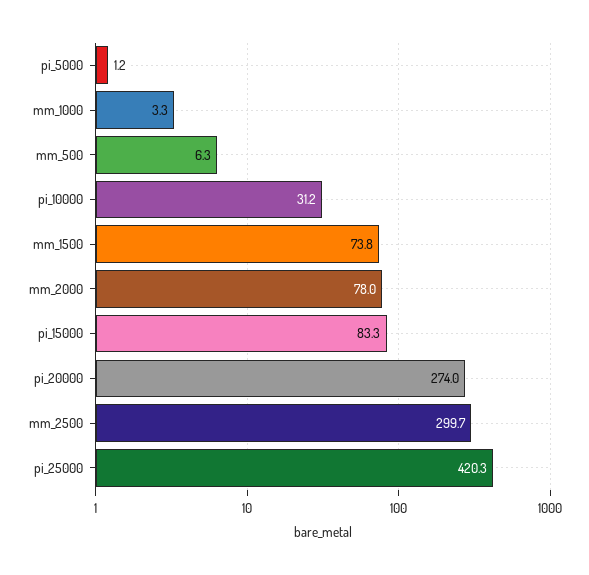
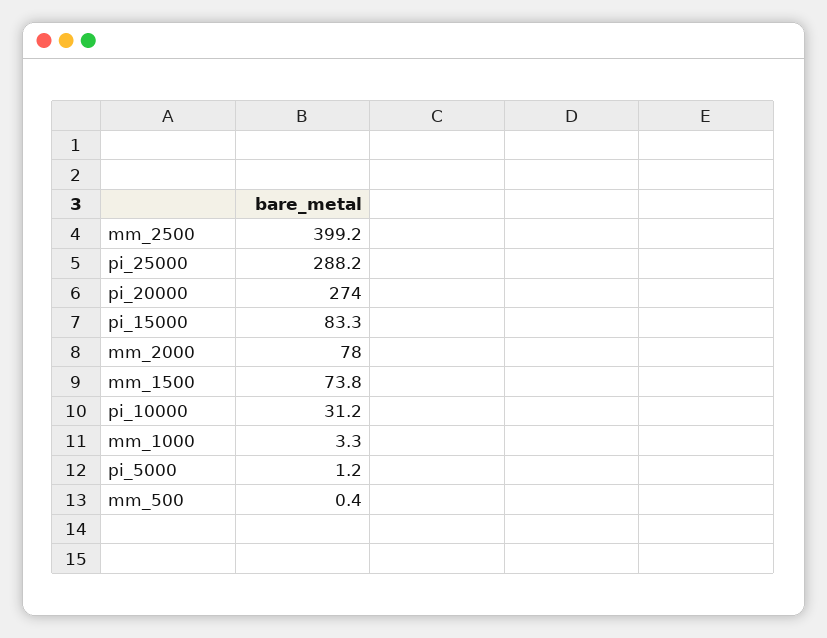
  {
    "pi_5000": 1.2,
    "mm_1000": 3.3,
-   "mm_500": 6.3,
+   "mm_500": 0.4,
    "pi_10000": 31.2,
    "mm_1500": 73.8,
    "mm_2000": 78,
    "pi_15000": 83.3,
    "pi_20000": 274,
-   "mm_2500": 299.7,
+   "mm_2500": 399.2,
-   "pi_25000": 420.3
+   "pi_25000": 288.2
  }

